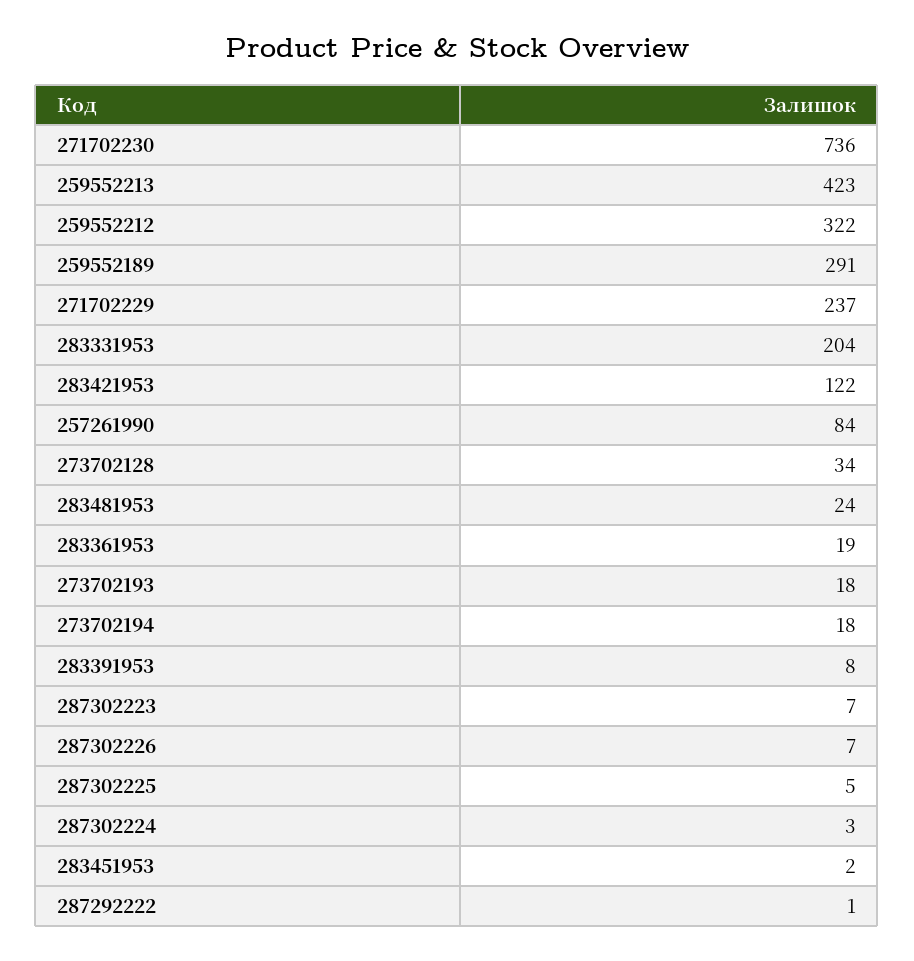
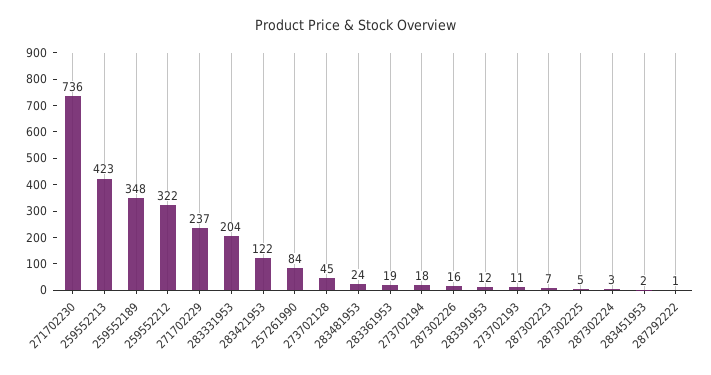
  {
    "271702230": 736,
    "259552213": 423,
    "259552212": 322,
-   "259552189": 291,
+   "259552189": 348,
    "271702229": 237,
    "283331953": 204,
    "283421953": 122,
    "257261990": 84,
-   "273702128": 34,
+   "273702128": 45,
    "283481953": 24,
    "283361953": 19,
-   "273702193": 18,
+   "273702193": 11,
    "273702194": 18,
-   "283391953": 8,
+   "283391953": 12,
    "287302223": 7,
-   "287302226": 7,
+   "287302226": 16,
    "287302225": 5,
    "287302224": 3,
    "283451953": 2,
    "287292222": 1
  }

